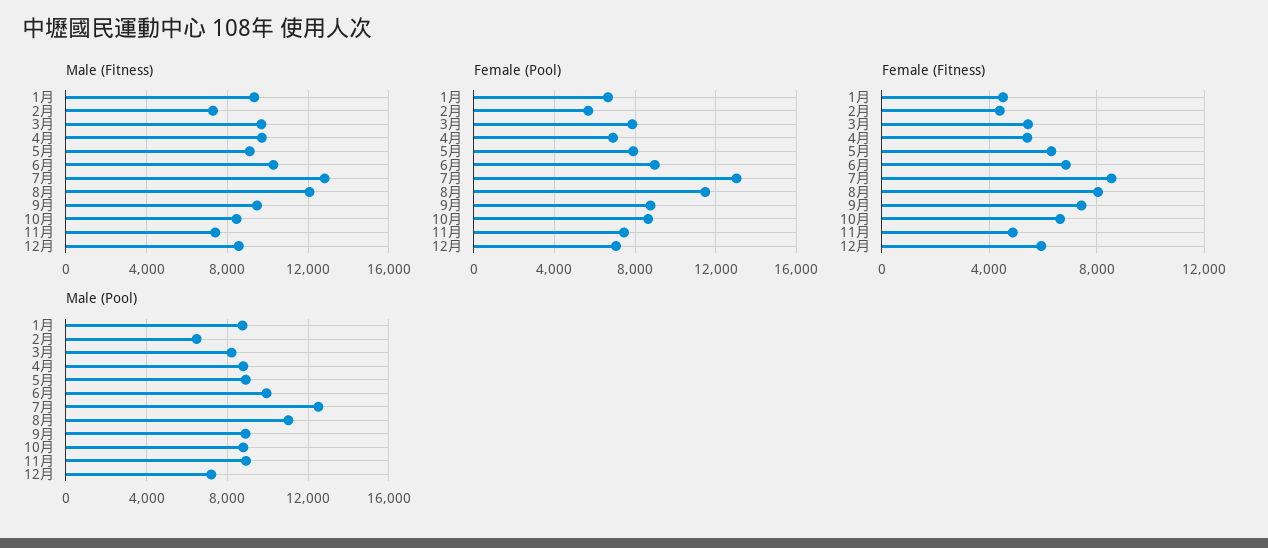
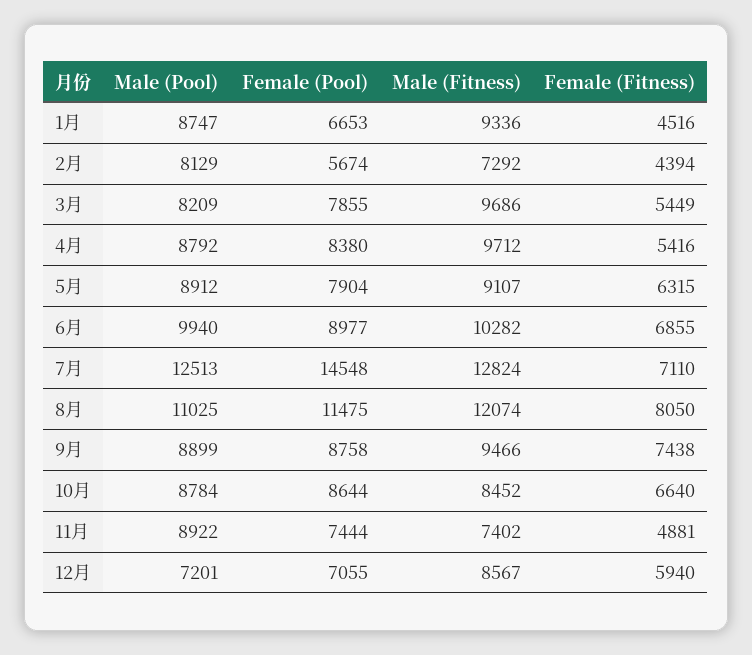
  {
    "Male (Fitness)": {
      "1月": 9336,
      "2月": 7292,
      "3月": 9686,
      "4月": 9712,
      "5月": 9107,
      "6月": 10282,
      "7月": 12824,
      "8月": 12074,
      "9月": 9466,
      "10月": 8452,
      "11月": 7402,
      "12月": 8567
    },
    "Female (Pool)": {
      "1月": 6653,
      "2月": 5674,
      "3月": 7855,
-     "4月": 7000,
+     "4月": 8380,
      "5月": 7904,
      "6月": 8977,
-     "7月": 13000,
+     "7月": 14548,
      "8月": 11475,
      "9月": 8758,
      "10月": 8644,
      "11月": 7444,
      "12月": 7055
    },
    "Female (Fitness)": {
      "1月": 4516,
      "2月": 4394,
      "3月": 5449,
      "4月": 5416,
      "5月": 6315,
      "6月": 6855,
-     "7月": 8500,
+     "7月": 7110,
      "8月": 8050,
      "9月": 7438,
      "10月": 6640,
      "11月": 4881,
      "12月": 5940
    },
    "Male (Pool)": {
      "1月": 8747,
-     "2月": 6500,
+     "2月": 8129,
      "3月": 8209,
      "4月": 8792,
      "5月": 8912,
      "6月": 9940,
      "7月": 12513,
      "8月": 11025,
      "9月": 8899,
      "10月": 8784,
      "11月": 8922,
      "12月": 7201
    }
  }

